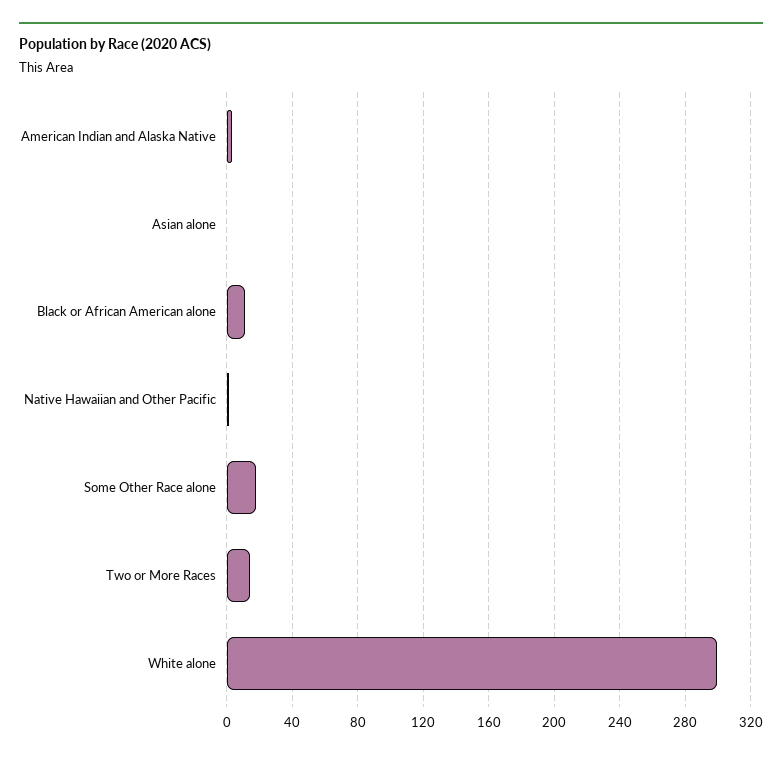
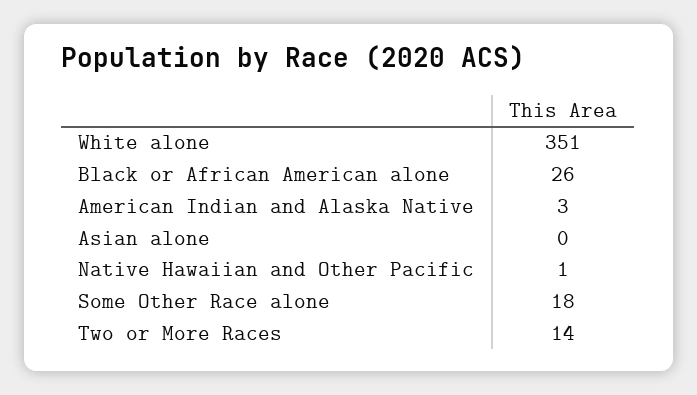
  {
    "American Indian and Alaska Native": 3,
    "Asian alone": 0,
-   "Black or African American alone": 10,
+   "Black or African American alone": 26,
    "Native Hawaiian and Other Pacific": 1,
    "Some Other Race alone": 18,
    "Two or More Races": 14,
-   "White alone": 300
+   "White alone": 351
  }

